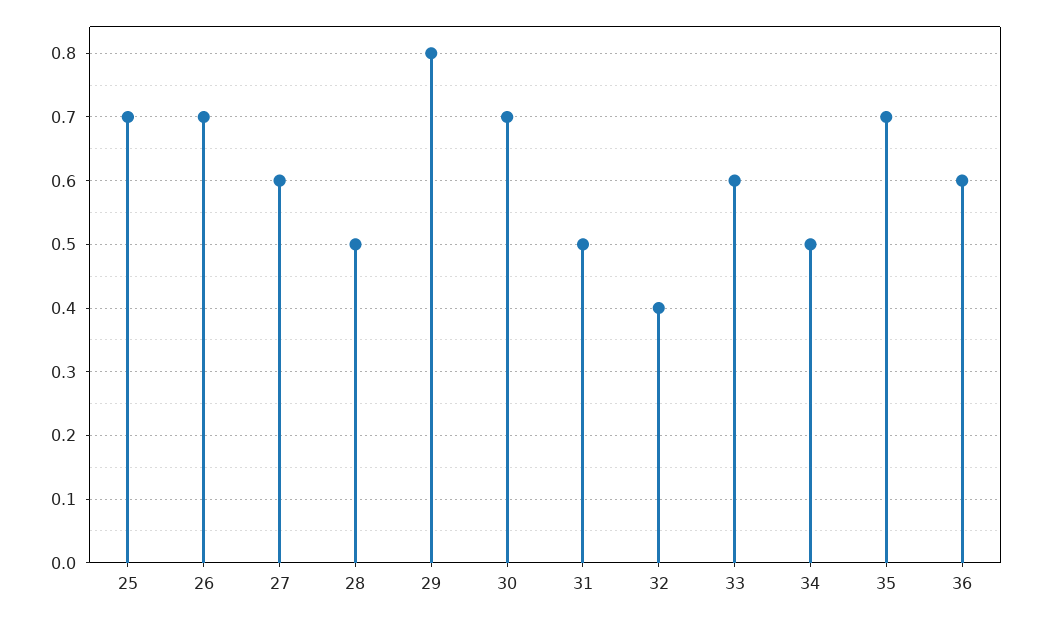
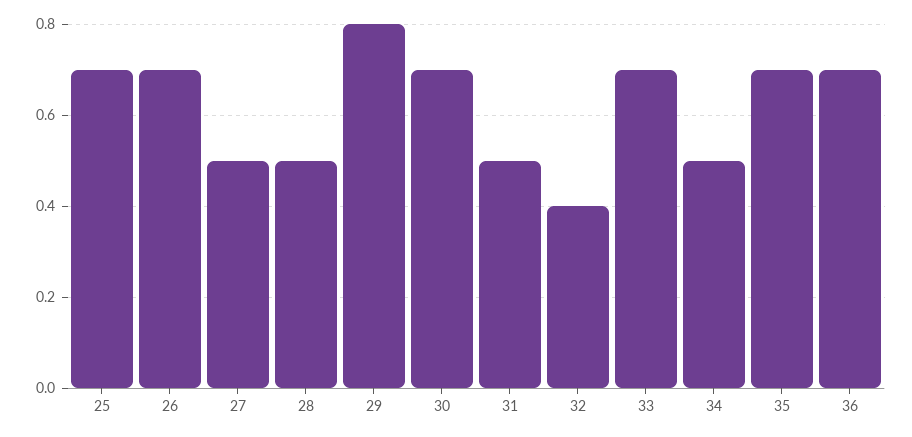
  {
    "25": 0.7,
    "26": 0.7,
-   "27": 0.6,
+   "27": 0.5,
    "28": 0.5,
    "29": 0.8,
    "30": 0.7,
    "31": 0.5,
    "32": 0.4,
-   "33": 0.6,
+   "33": 0.7,
    "34": 0.5,
    "35": 0.7,
-   "36": 0.6
+   "36": 0.7
  }

